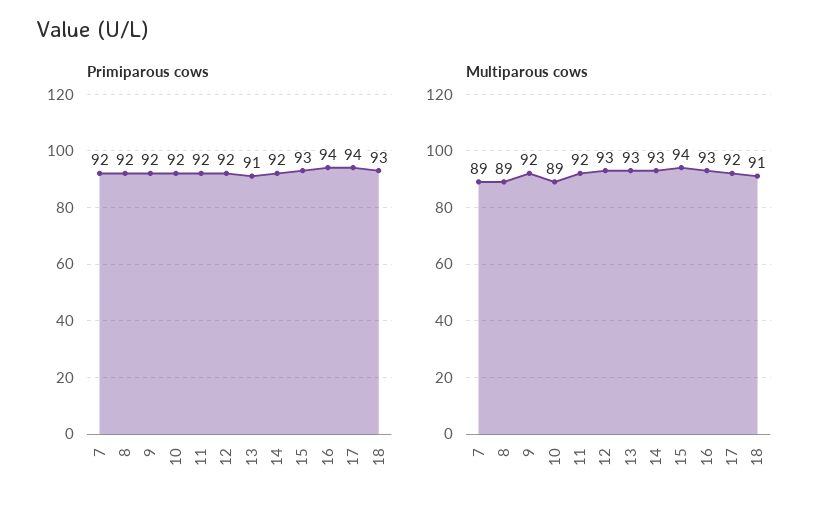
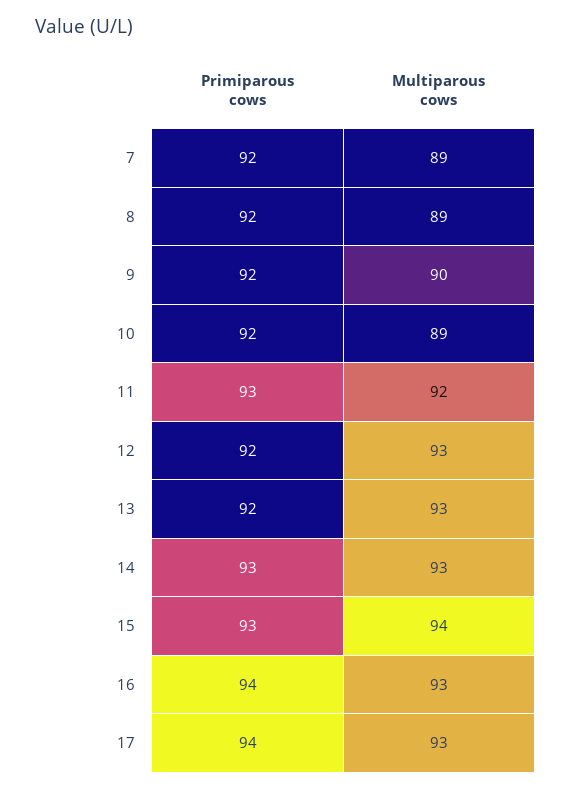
  {
    "Primiparous cows": {
      "7": 92,
      "8": 92,
      "9": 92,
      "10": 92,
-     "11": 92,
+     "11": 93,
      "12": 92,
-     "13": 91,
+     "13": 92,
-     "14": 92,
+     "14": 93,
      "15": 93,
      "16": 94,
-     "17": 94,
+     "17": 94
-     "18": 93
    },
    "Multiparous cows": {
      "7": 89,
      "8": 89,
-     "9": 92,
+     "9": 90,
      "10": 89,
      "11": 92,
      "12": 93,
      "13": 93,
      "14": 93,
      "15": 94,
      "16": 93,
-     "17": 92,
+     "17": 93
-     "18": 91
    }
  }

